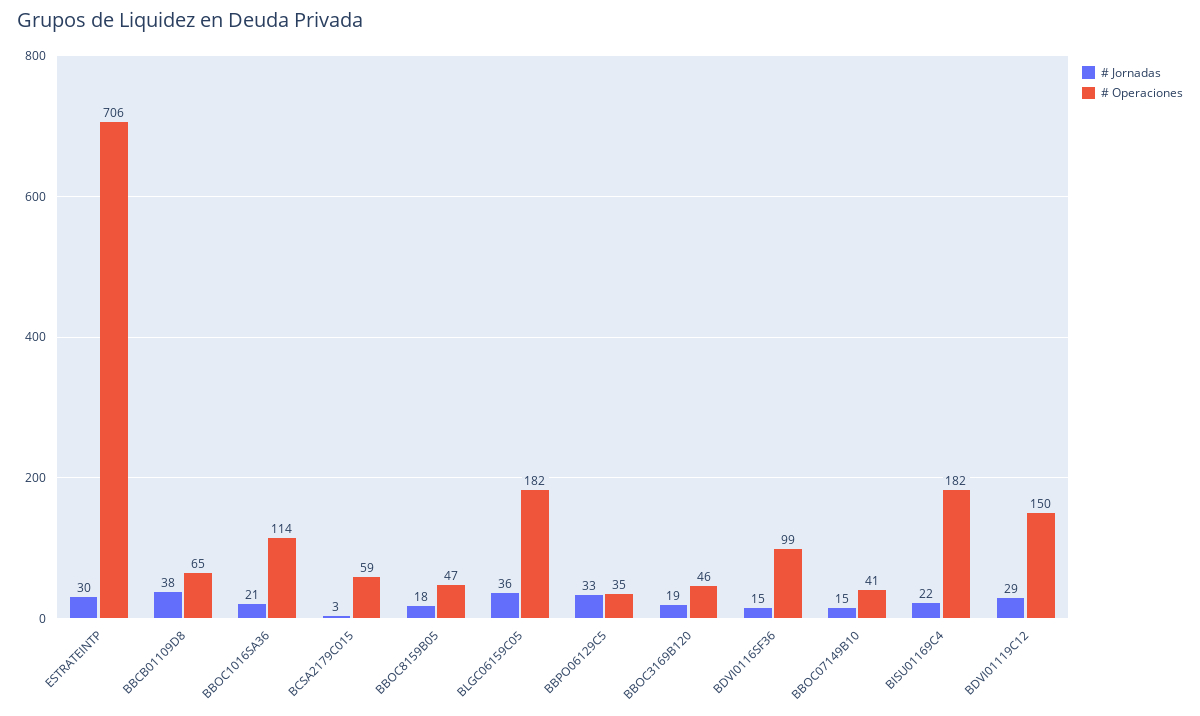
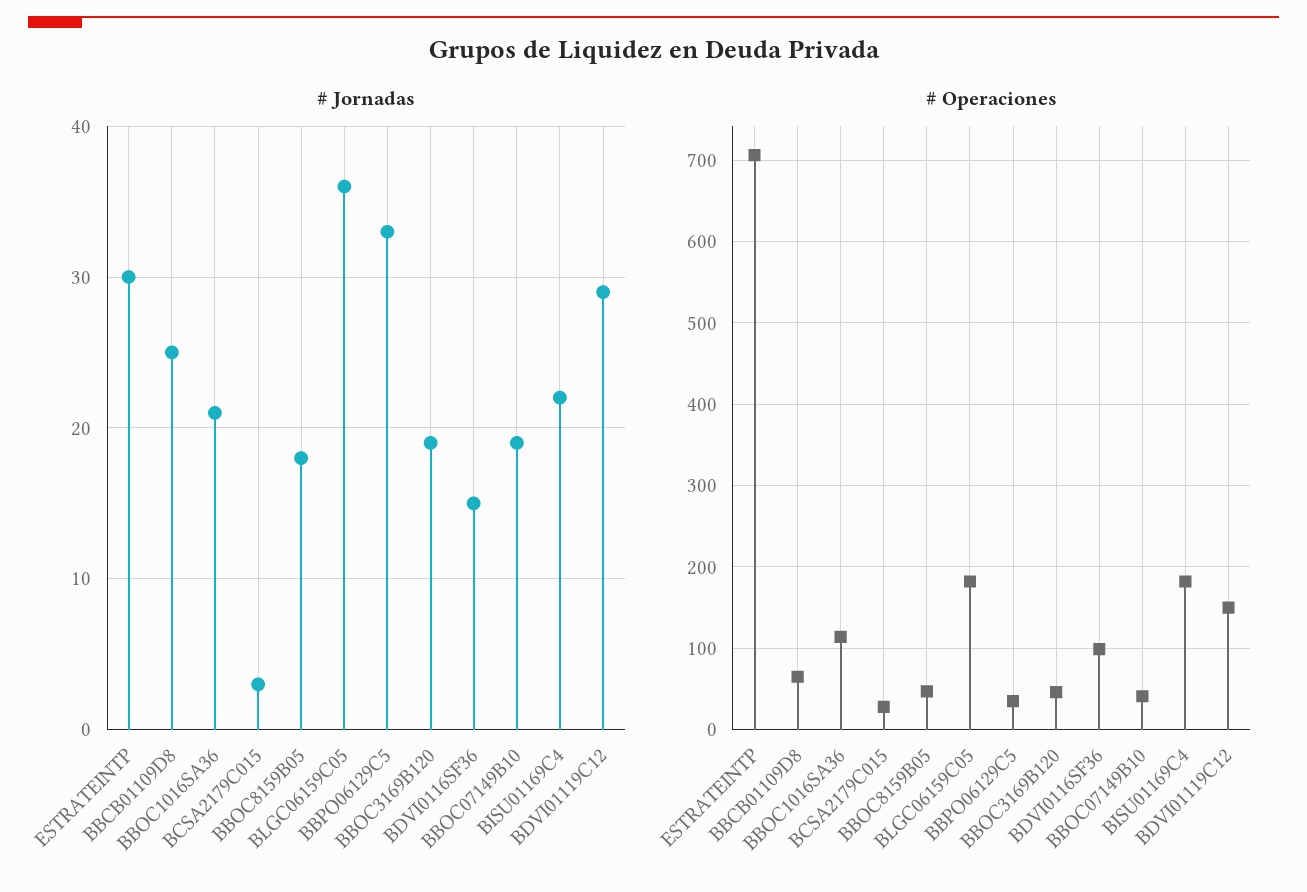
  {
    "# Jornadas": {
      "ESTRATEINTP": 30,
-     "BBCB01109D8": 38,
+     "BBCB01109D8": 25,
      "BBOC1016SA36": 21,
      "BCSA2179C015": 3,
      "BBOC8159B05": 18,
      "BLGC06159C05": 36,
      "BBPO06129C5": 33,
      "BBOC3169B120": 19,
      "BDVI0116SF36": 15,
-     "BBOC07149B10": 15,
+     "BBOC07149B10": 19,
      "BISU01169C4": 22,
      "BDVI01119C12": 29
    },
    "# Operaciones": {
      "ESTRATEINTP": 706,
      "BBCB01109D8": 65,
      "BBOC1016SA36": 114,
-     "BCSA2179C015": 59,
+     "BCSA2179C015": 30,
      "BBOC8159B05": 47,
      "BLGC06159C05": 182,
      "BBPO06129C5": 35,
      "BBOC3169B120": 46,
      "BDVI0116SF36": 99,
      "BBOC07149B10": 41,
      "BISU01169C4": 182,
      "BDVI01119C12": 150
    }
  }

